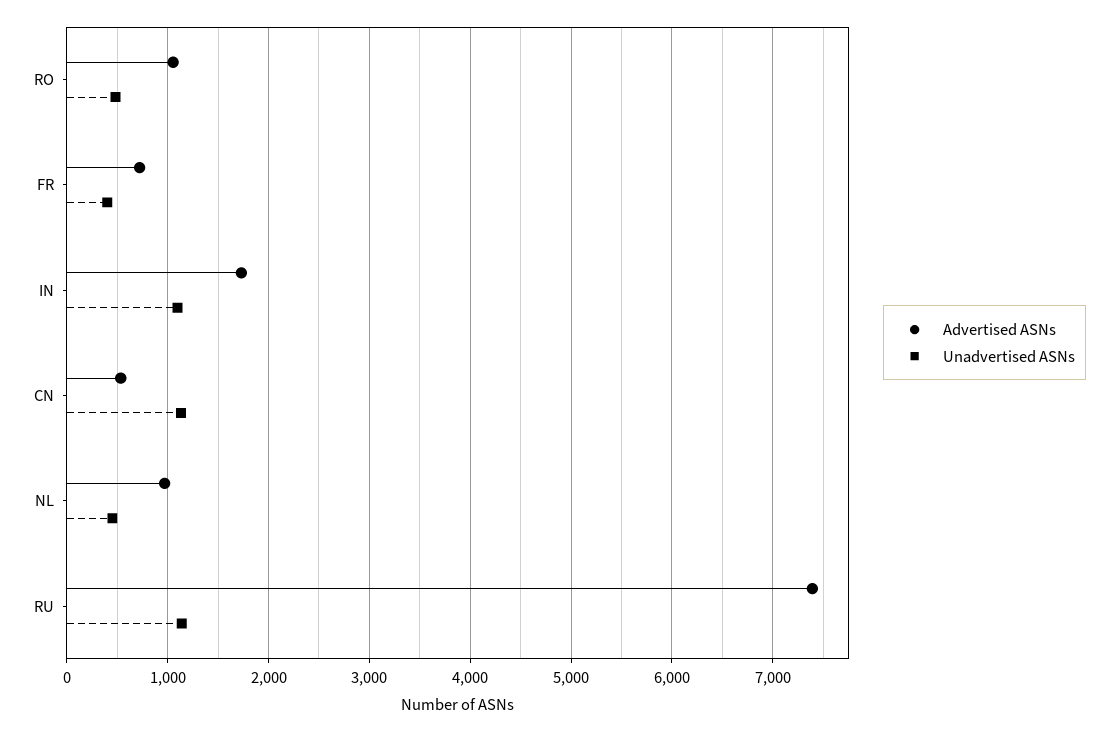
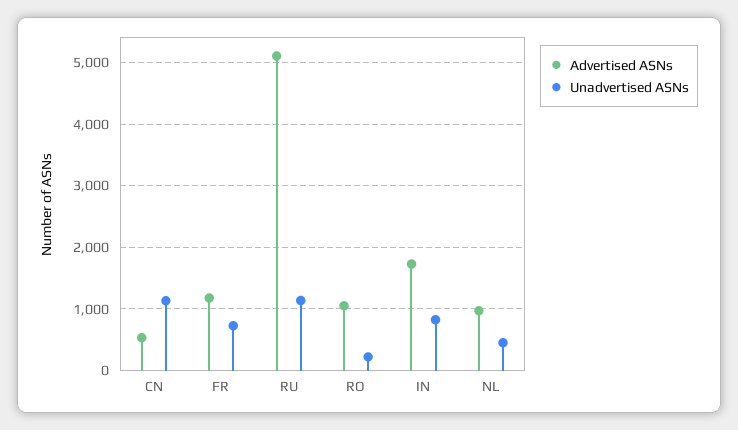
  {
    "Advertised ASNs": {
      "RO": 1100,
-     "FR": 700,
+     "FR": 1200,
      "IN": 1700,
      "CN": 500,
      "NL": 1000,
-     "RU": 7400
+     "RU": 5100
    },
    "Unadvertised ASNs": {
-     "RO": 500,
+     "RO": 200,
-     "FR": 400,
+     "FR": 700,
-     "IN": 1100,
+     "IN": 800,
      "CN": 1100,
      "NL": 500,
      "RU": 1100
    }
  }

